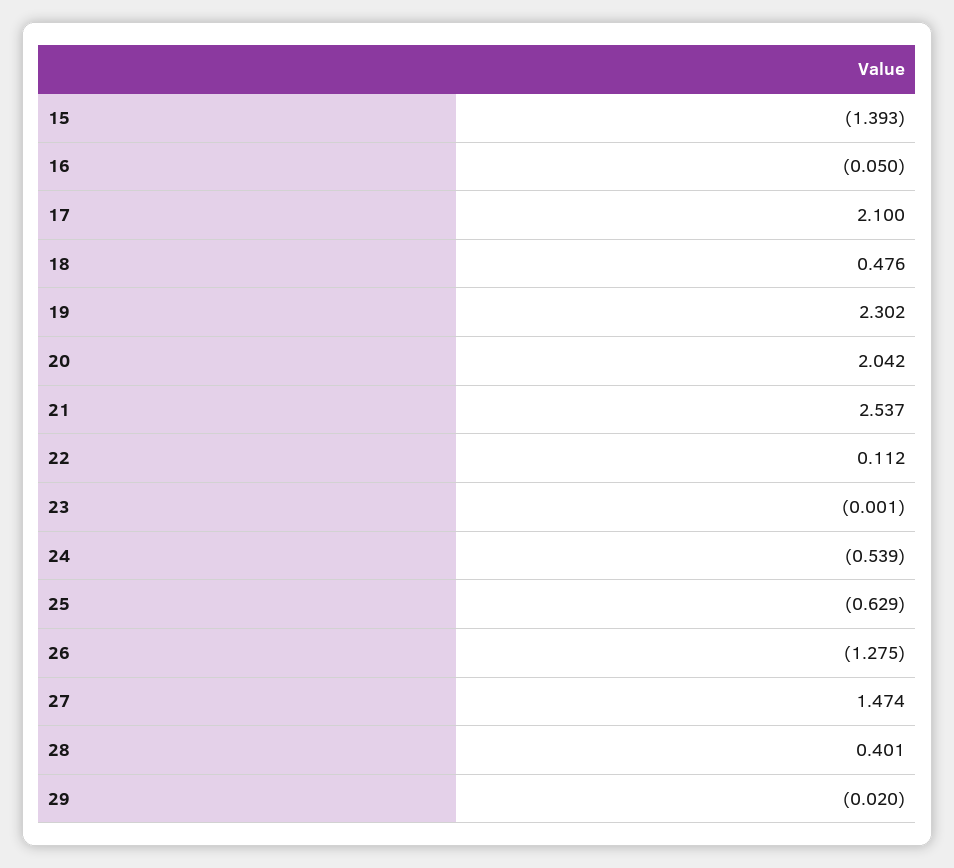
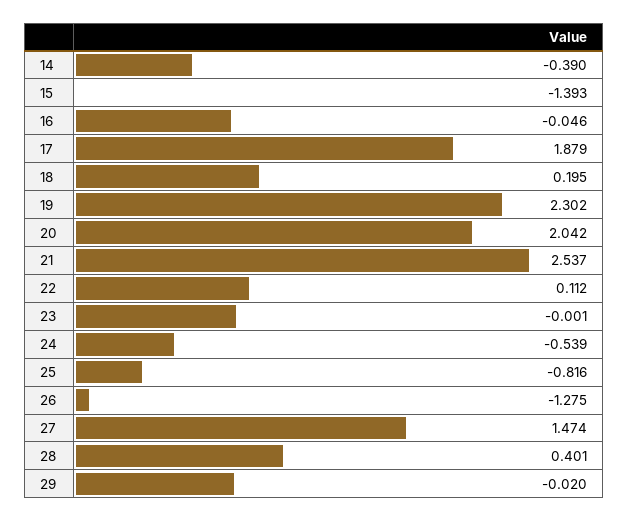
  {
    "15": -1.393,
-   "16": -0.05,
+   "16": -0.046,
-   "17": 2.1,
+   "17": 1.879,
-   "18": 0.476,
+   "18": 0.195,
    "19": 2.302,
    "20": 2.042,
    "21": 2.537,
    "22": 0.112,
    "23": -0.001,
    "24": -0.539,
-   "25": -0.629,
+   "25": -0.816,
    "26": -1.275,
    "27": 1.474,
    "28": 0.401,
-   "29": -0.02
+   "29": -0.02,
+   "14": -0.39
  }

